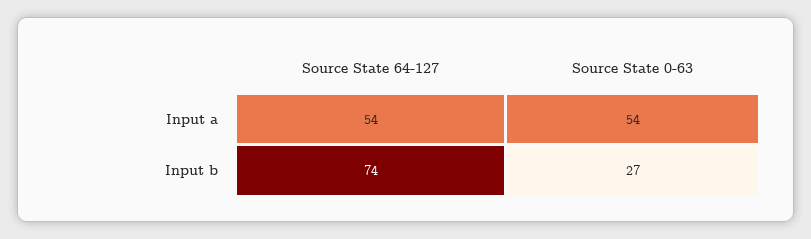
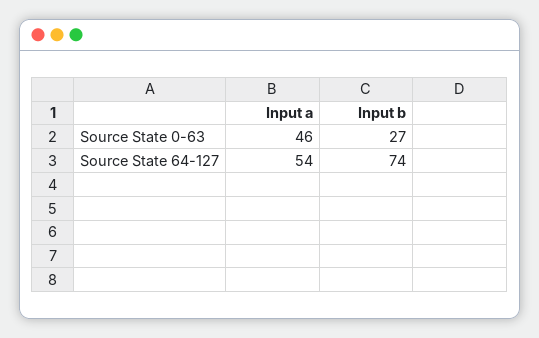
  {
    "Source State 64-127": {
      "Input a": 54,
      "Input b": 74
    },
    "Source State 0-63": {
-     "Input a": 54,
+     "Input a": 46,
      "Input b": 27
    }
  }

